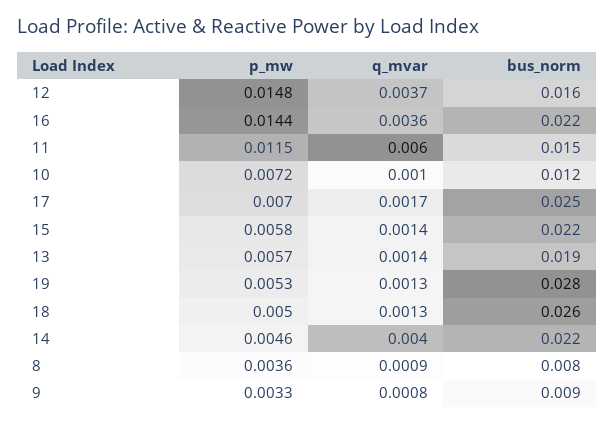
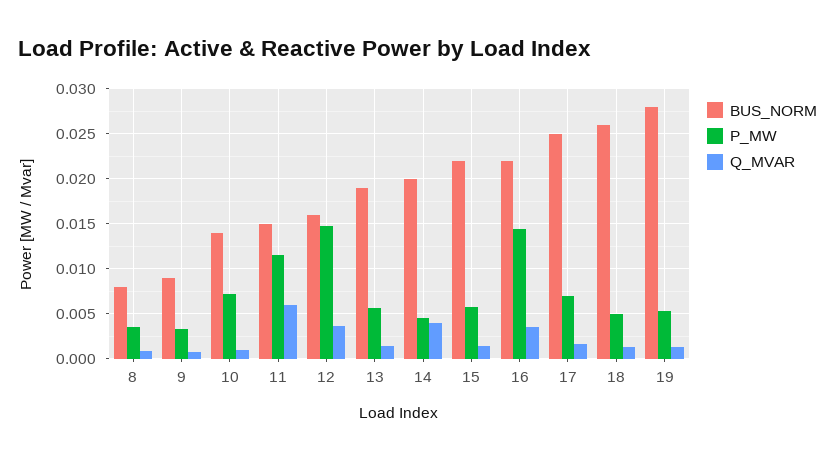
  {
    "p_mw": {
      "12": 0.0148,
      "16": 0.0144,
      "11": 0.0115,
      "10": 0.0072,
      "17": 0.007,
      "15": 0.0058,
      "13": 0.0057,
      "19": 0.0053,
      "18": 0.005,
      "14": 0.0046,
      "8": 0.0036,
      "9": 0.0033
    },
    "q_mvar": {
      "12": 0.0037,
      "16": 0.0036,
      "11": 0.006,
      "10": 0.001,
      "17": 0.0017,
      "15": 0.0014,
      "13": 0.0014,
      "19": 0.0013,
      "18": 0.0013,
      "14": 0.004,
      "8": 0.0009,
      "9": 0.0008
    },
    "bus_norm": {
      "12": 0.016,
      "16": 0.022,
      "11": 0.015,
-     "10": 0.012,
+     "10": 0.014,
      "17": 0.025,
      "15": 0.022,
      "13": 0.019,
      "19": 0.028,
      "18": 0.026,
-     "14": 0.022,
+     "14": 0.02,
      "8": 0.008,
      "9": 0.009
    }
  }

